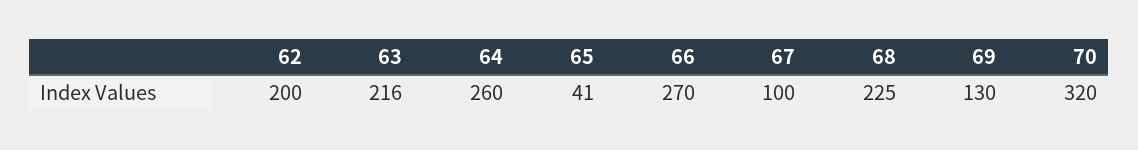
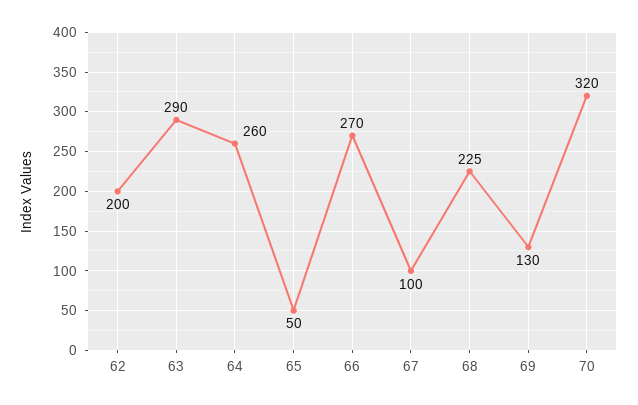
  {
    "62": 200,
-   "63": 216,
+   "63": 290,
    "64": 260,
-   "65": 41,
+   "65": 50,
    "66": 270,
    "67": 100,
    "68": 225,
    "69": 130,
    "70": 320
  }

